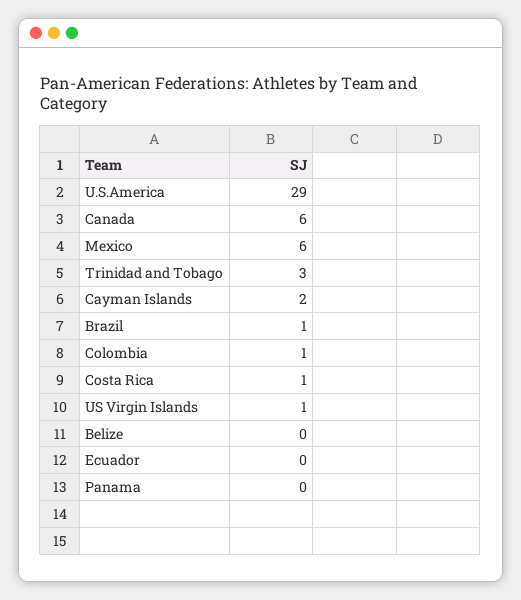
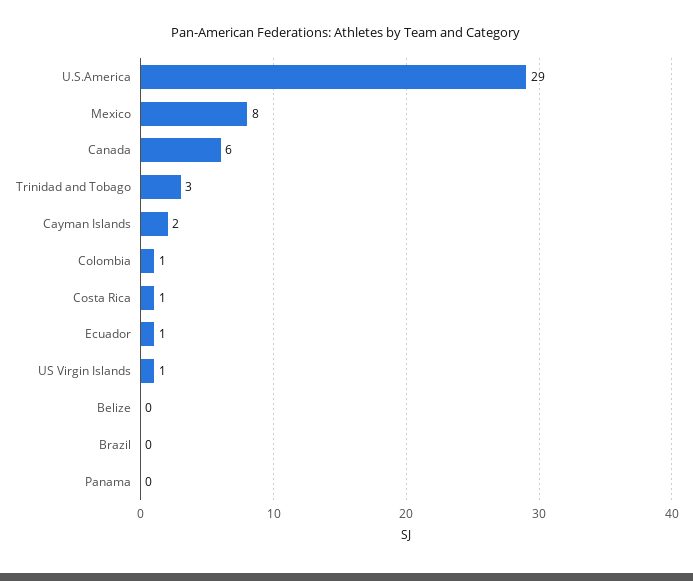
  {
    "U.S.America": 29,
    "Canada": 6,
-   "Mexico": 6,
+   "Mexico": 8,
    "Trinidad and Tobago": 3,
    "Cayman Islands": 2,
-   "Brazil": 1,
+   "Brazil": 0,
    "Colombia": 1,
    "Costa Rica": 1,
    "US Virgin Islands": 1,
    "Belize": 0,
-   "Ecuador": 0,
+   "Ecuador": 1,
    "Panama": 0
  }

